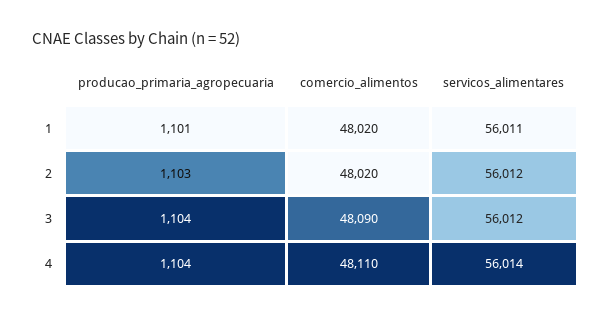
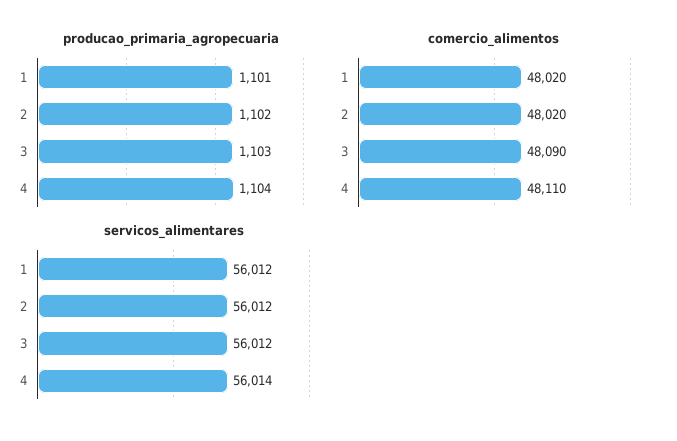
  {
    "producao_primaria_agropecuaria": {
      "1": 1101,
-     "2": 1103,
+     "2": 1102,
-     "3": 1104,
+     "3": 1103,
      "4": 1104
    },
    "comercio_alimentos": {
      "1": 48020,
      "2": 48020,
      "3": 48090,
      "4": 48110
    },
    "servicos_alimentares": {
-     "1": 56011,
+     "1": 56012,
      "2": 56012,
      "3": 56012,
      "4": 56014
    }
  }

